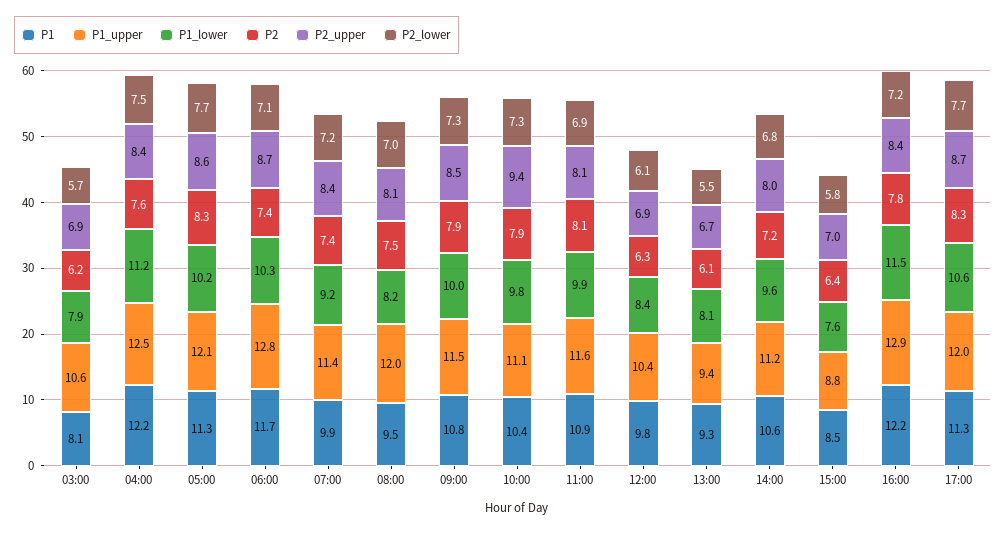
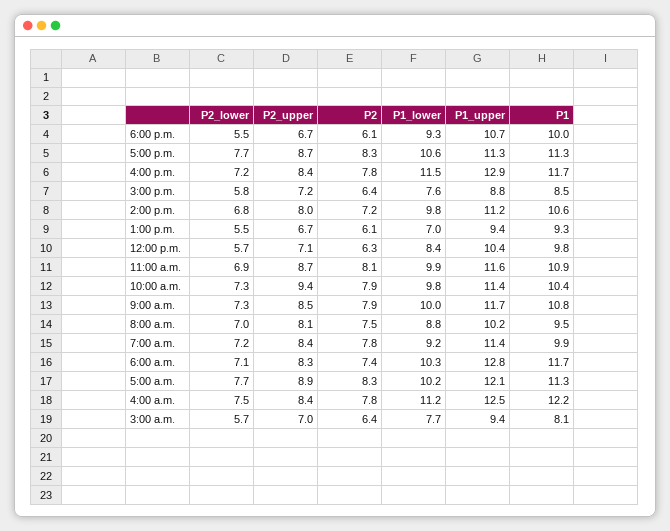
  {
    "P1": {
      "03:00": 8.1,
      "04:00": 12.2,
      "05:00": 11.3,
      "06:00": 11.7,
      "07:00": 9.9,
      "08:00": 9.5,
      "09:00": 10.8,
      "10:00": 10.4,
      "11:00": 10.9,
      "12:00": 9.8,
      "13:00": 9.3,
      "14:00": 10.6,
      "15:00": 8.5,
-     "16:00": 12.2,
+     "16:00": 11.7,
-     "17:00": 11.3
+     "17:00": 11.3,
+     "6:00 p.m.": 10
    },
    "P1_upper": {
-     "03:00": 10.6,
+     "03:00": 9.4,
      "04:00": 12.5,
      "05:00": 12.1,
      "06:00": 12.8,
      "07:00": 11.4,
-     "08:00": 12,
+     "08:00": 10.2,
-     "09:00": 11.5,
+     "09:00": 11.7,
-     "10:00": 11.1,
+     "10:00": 11.4,
      "11:00": 11.6,
      "12:00": 10.4,
      "13:00": 9.4,
      "14:00": 11.2,
      "15:00": 8.8,
      "16:00": 12.9,
-     "17:00": 12
+     "17:00": 11.3,
+     "6:00 p.m.": 10.7
    },
    "P1_lower": {
-     "03:00": 7.9,
+     "03:00": 7.7,
      "04:00": 11.2,
      "05:00": 10.2,
      "06:00": 10.3,
      "07:00": 9.2,
-     "08:00": 8.2,
+     "08:00": 8.8,
      "09:00": 10,
      "10:00": 9.8,
      "11:00": 9.9,
      "12:00": 8.4,
-     "13:00": 8.1,
+     "13:00": 7,
-     "14:00": 9.6,
+     "14:00": 9.8,
      "15:00": 7.6,
      "16:00": 11.5,
-     "17:00": 10.6
+     "17:00": 10.6,
+     "6:00 p.m.": 9.3
    },
    "P2": {
-     "03:00": 6.2,
+     "03:00": 6.4,
-     "04:00": 7.6,
+     "04:00": 7.8,
      "05:00": 8.3,
      "06:00": 7.4,
-     "07:00": 7.4,
+     "07:00": 7.8,
      "08:00": 7.5,
      "09:00": 7.9,
      "10:00": 7.9,
      "11:00": 8.1,
      "12:00": 6.3,
      "13:00": 6.1,
      "14:00": 7.2,
      "15:00": 6.4,
      "16:00": 7.8,
-     "17:00": 8.3
+     "17:00": 8.3,
+     "6:00 p.m.": 6.1
    },
    "P2_upper": {
-     "03:00": 6.9,
+     "03:00": 7,
      "04:00": 8.4,
-     "05:00": 8.6,
+     "05:00": 8.9,
-     "06:00": 8.7,
+     "06:00": 8.3,
      "07:00": 8.4,
      "08:00": 8.1,
      "09:00": 8.5,
      "10:00": 9.4,
-     "11:00": 8.1,
+     "11:00": 8.7,
-     "12:00": 6.9,
+     "12:00": 7.1,
      "13:00": 6.7,
      "14:00": 8,
-     "15:00": 7,
+     "15:00": 7.2,
      "16:00": 8.4,
-     "17:00": 8.7
+     "17:00": 8.7,
+     "6:00 p.m.": 6.7
    },
    "P2_lower": {
      "03:00": 5.7,
      "04:00": 7.5,
      "05:00": 7.7,
      "06:00": 7.1,
      "07:00": 7.2,
      "08:00": 7,
      "09:00": 7.3,
      "10:00": 7.3,
      "11:00": 6.9,
-     "12:00": 6.1,
+     "12:00": 5.7,
      "13:00": 5.5,
      "14:00": 6.8,
      "15:00": 5.8,
      "16:00": 7.2,
-     "17:00": 7.7
+     "17:00": 7.7,
+     "6:00 p.m.": 5.5
    }
  }

